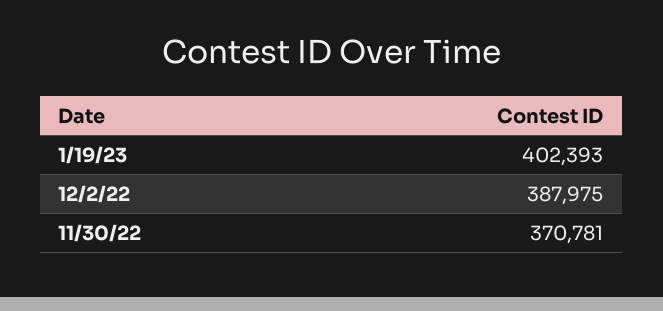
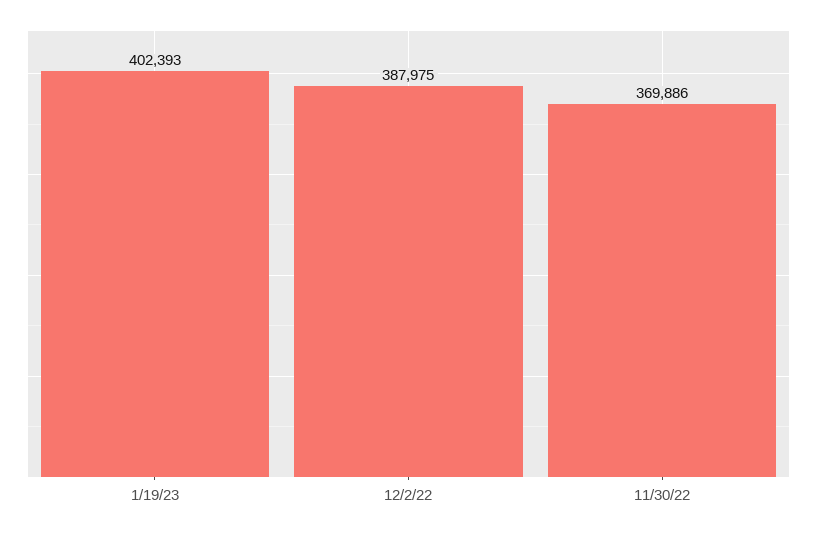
  {
    "1/19/23": 402393,
    "12/2/22": 387975,
-   "11/30/22": 370781
+   "11/30/22": 369886
  }

